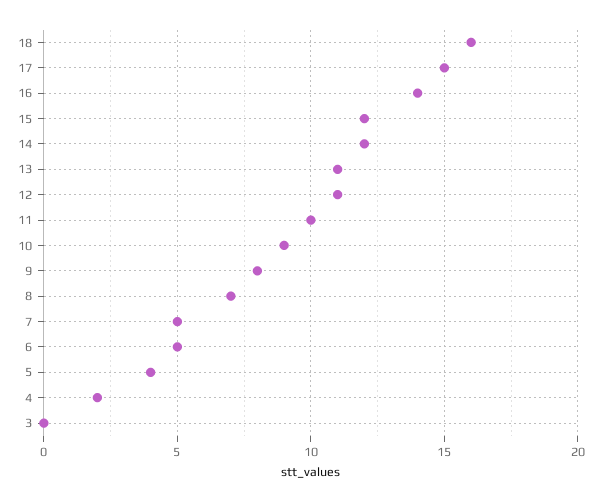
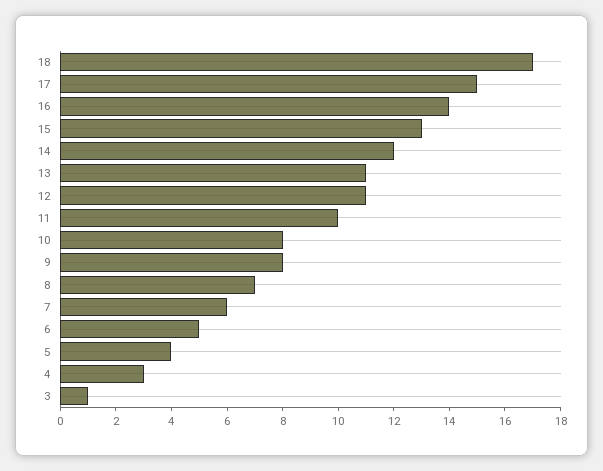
  {
-   "18": 16,
+   "18": 17,
    "17": 15,
    "16": 14,
-   "15": 12,
+   "15": 13,
    "14": 12,
    "13": 11,
    "12": 11,
    "11": 10,
-   "10": 9,
+   "10": 8,
    "9": 8,
    "8": 7,
-   "7": 5,
+   "7": 6,
    "6": 5,
    "5": 4,
-   "4": 2,
+   "4": 3,
-   "3": 0
+   "3": 1
  }

